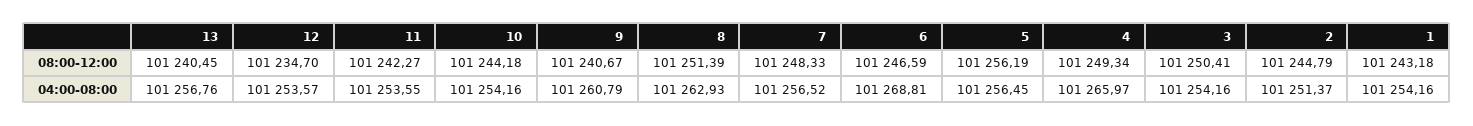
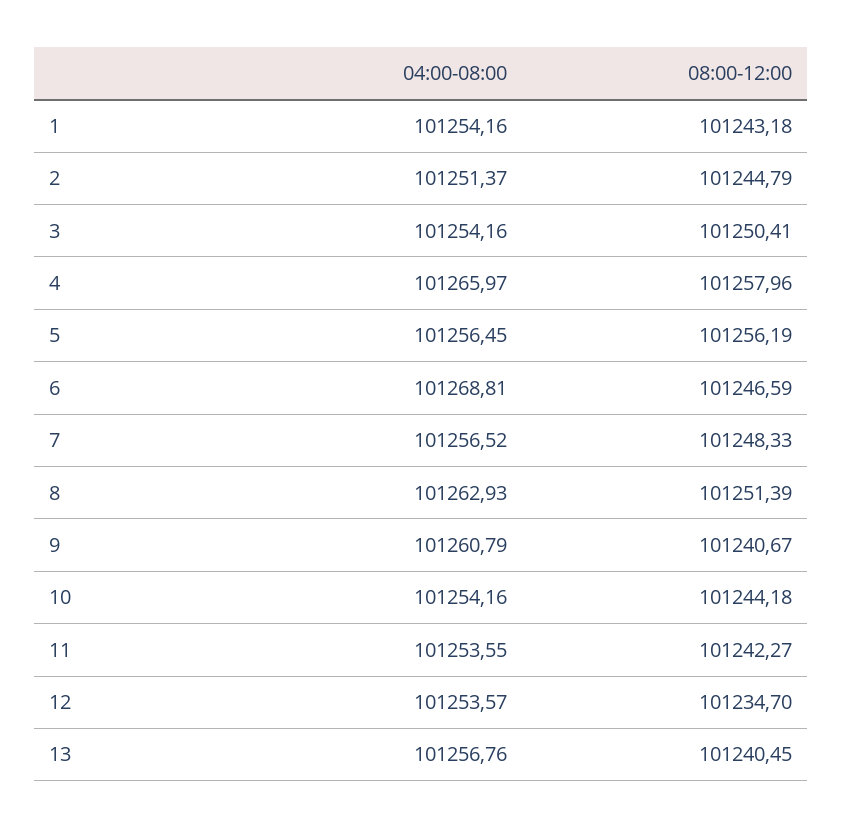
  {
    "13": {
      "08:00-12:00": 101240.45,
      "04:00-08:00": 101256.76
    },
    "12": {
      "08:00-12:00": 101234.7,
      "04:00-08:00": 101253.57
    },
    "11": {
      "08:00-12:00": 101242.27,
      "04:00-08:00": 101253.55
    },
    "10": {
      "08:00-12:00": 101244.18,
      "04:00-08:00": 101254.16
    },
    "9": {
      "08:00-12:00": 101240.67,
      "04:00-08:00": 101260.79
    },
    "8": {
      "08:00-12:00": 101251.39,
      "04:00-08:00": 101262.93
    },
    "7": {
      "08:00-12:00": 101248.33,
      "04:00-08:00": 101256.52
    },
    "6": {
      "08:00-12:00": 101246.59,
      "04:00-08:00": 101268.81
    },
    "5": {
      "08:00-12:00": 101256.19,
      "04:00-08:00": 101256.45
    },
    "4": {
-     "08:00-12:00": 101249.34,
+     "08:00-12:00": 101257.96,
      "04:00-08:00": 101265.97
    },
    "3": {
      "08:00-12:00": 101250.41,
      "04:00-08:00": 101254.16
    },
    "2": {
      "08:00-12:00": 101244.79,
      "04:00-08:00": 101251.37
    },
    "1": {
      "08:00-12:00": 101243.18,
      "04:00-08:00": 101254.16
    }
  }

